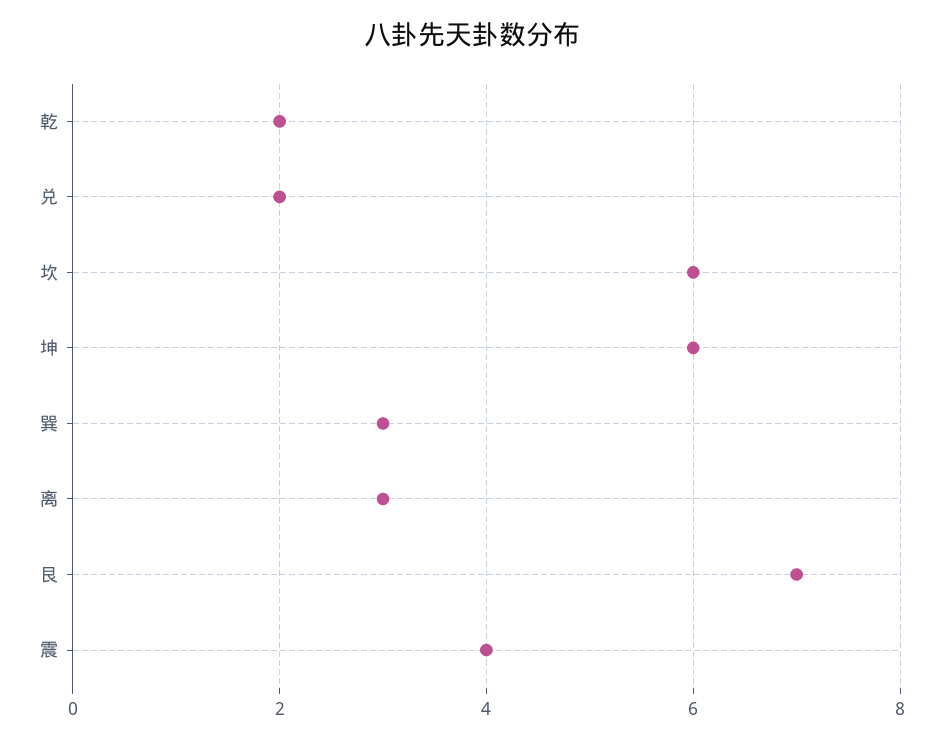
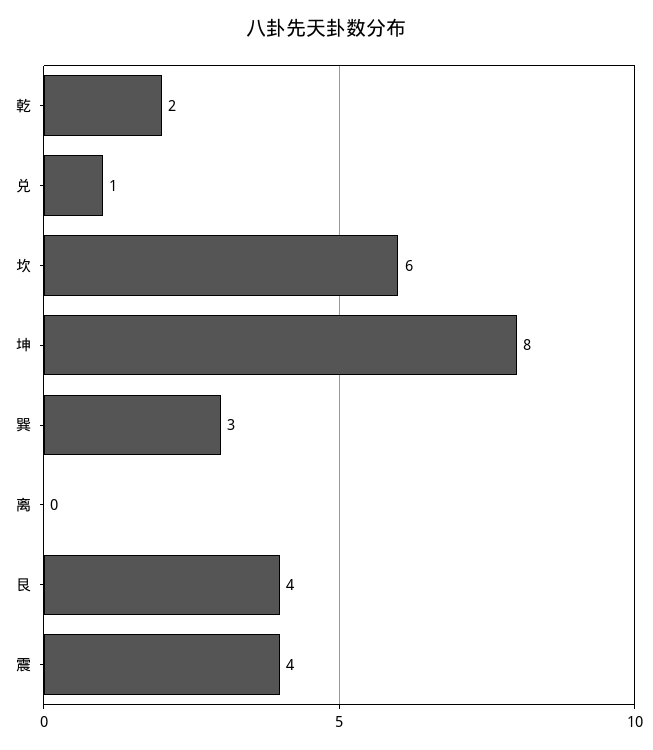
  {
    "乾": 2,
-   "兑": 2,
+   "兑": 1,
    "坎": 6,
-   "坤": 6,
+   "坤": 8,
    "巽": 3,
-   "离": 3,
+   "离": 0,
-   "艮": 7,
+   "艮": 4,
    "震": 4
  }

